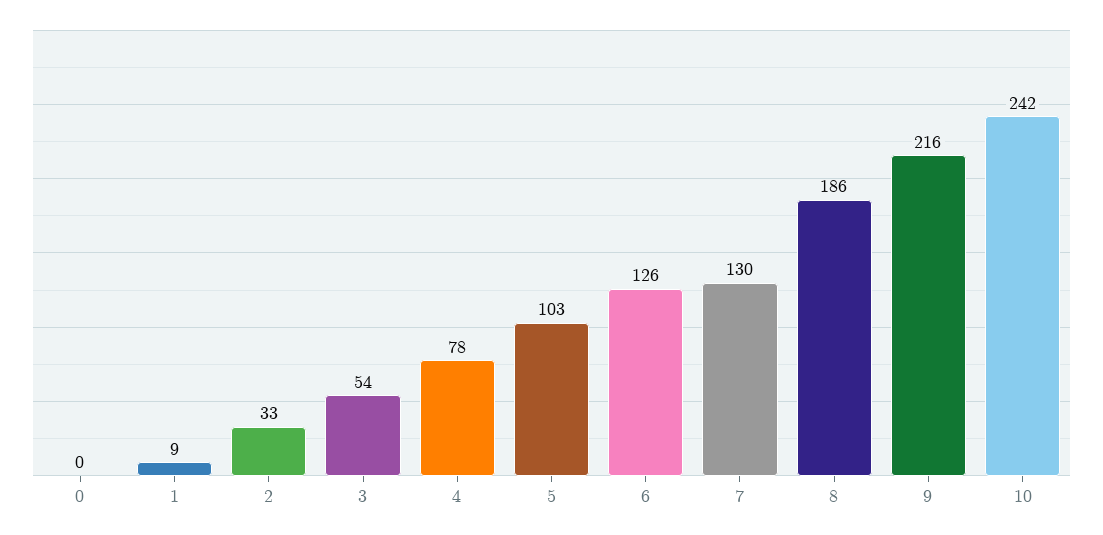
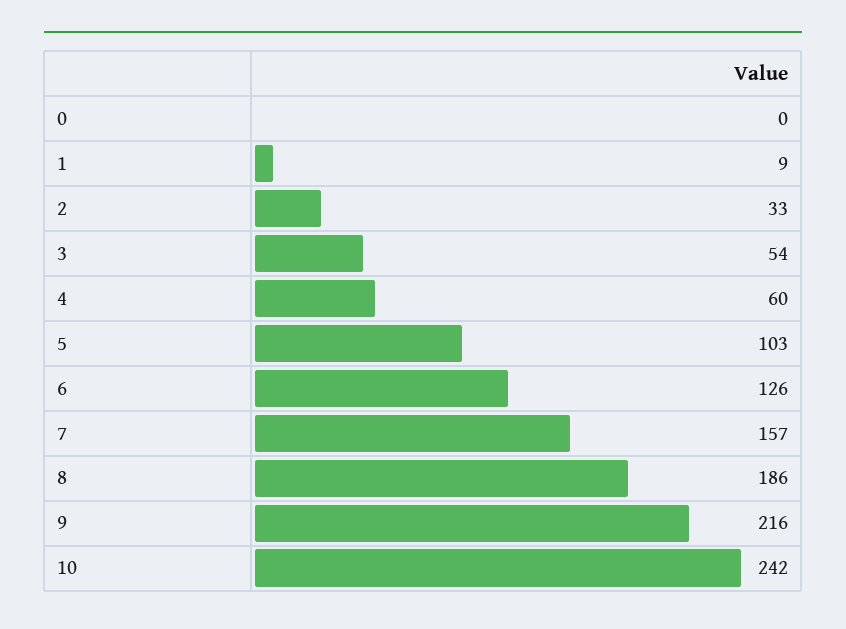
  {
    "0": 0,
    "1": 9,
    "2": 33,
    "3": 54,
-   "4": 78,
+   "4": 60,
    "5": 103,
    "6": 126,
-   "7": 130,
+   "7": 157,
    "8": 186,
    "9": 216,
    "10": 242
  }

